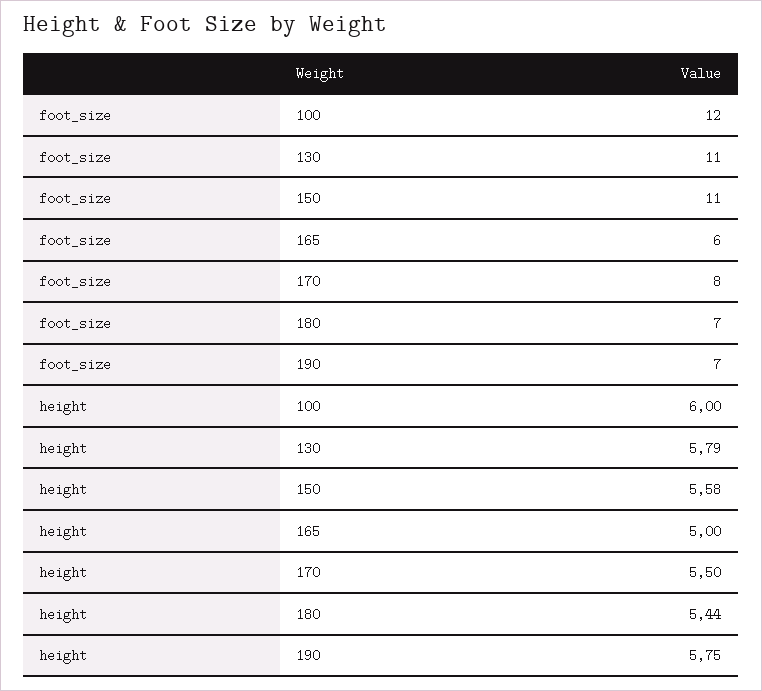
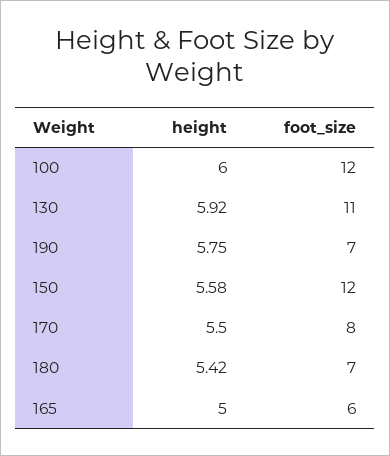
  {
    "foot_size": {
      "100": 12,
      "130": 11,
-     "150": 11,
+     "150": 12,
      "165": 6,
      "170": 8,
      "180": 7,
      "190": 7
    },
    "height": {
      "100": 6,
-     "130": 5.79,
+     "130": 5.92,
      "150": 5.58,
      "165": 5,
      "170": 5.5,
-     "180": 5.44,
+     "180": 5.42,
      "190": 5.75
    }
  }

